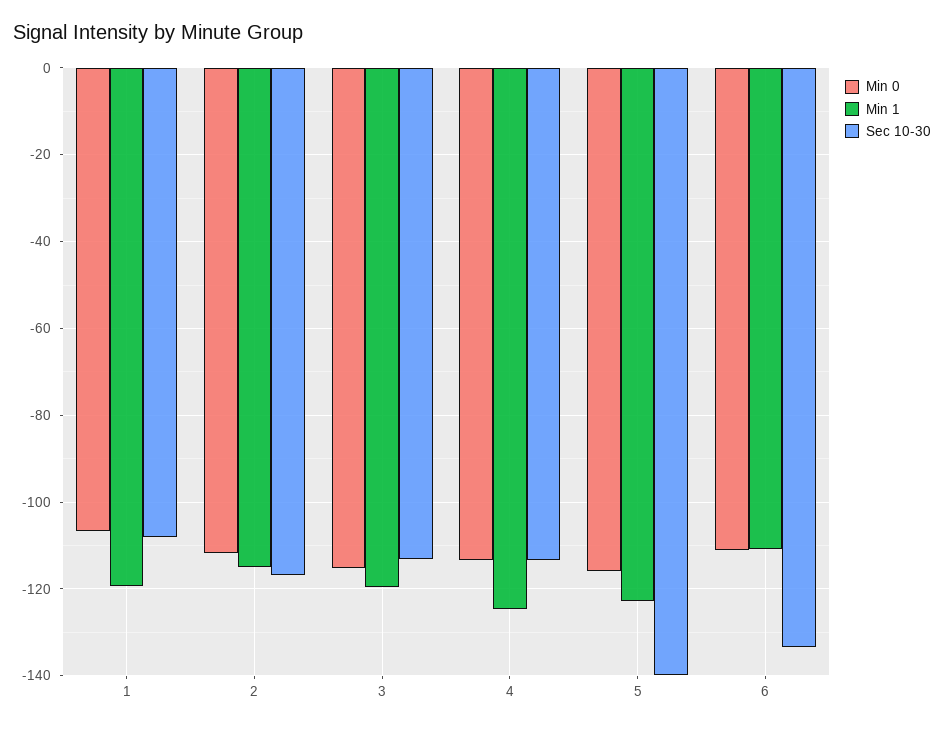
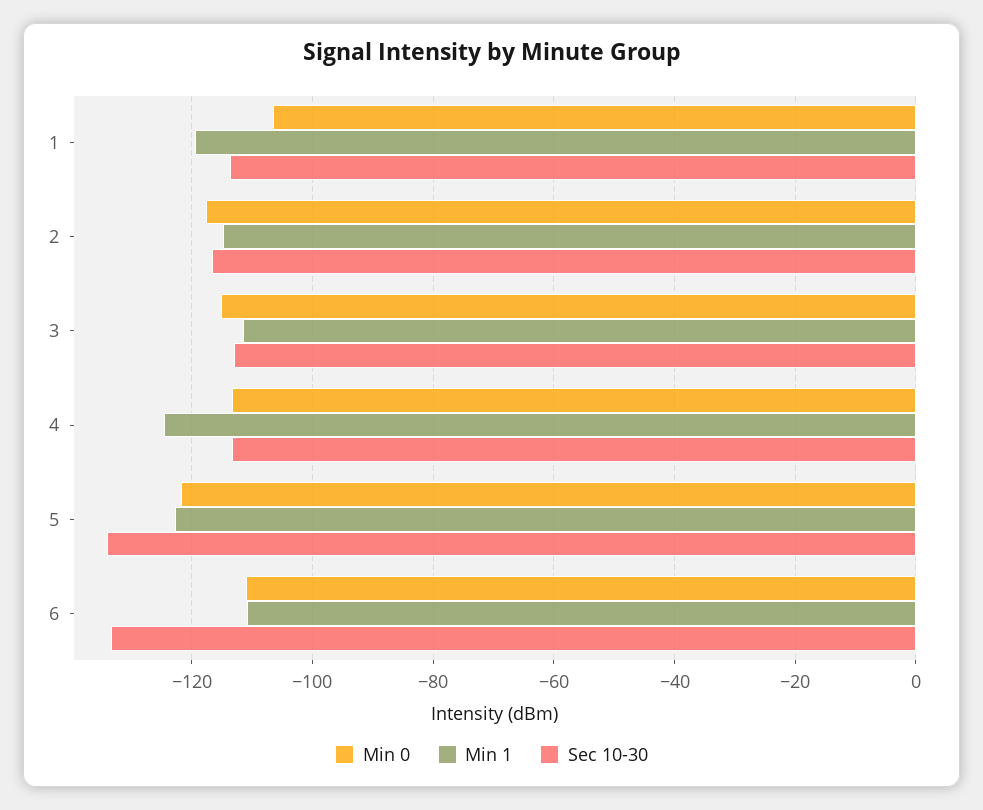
  {
    "Min 0": {
      "1": -106,
-     "2": -112,
+     "2": -118,
      "3": -116,
      "4": -114,
-     "5": -116,
+     "5": -122,
      "6": -112
    },
    "Min 1": {
      "1": -120,
      "2": -114,
-     "3": -120,
+     "3": -112,
      "4": -124,
      "5": -122,
      "6": -110
    },
    "Sec 10-30": {
-     "1": -108,
+     "1": -114,
      "2": -116,
      "3": -114,
      "4": -114,
-     "5": -140,
+     "5": -134,
      "6": -134
    }
  }

